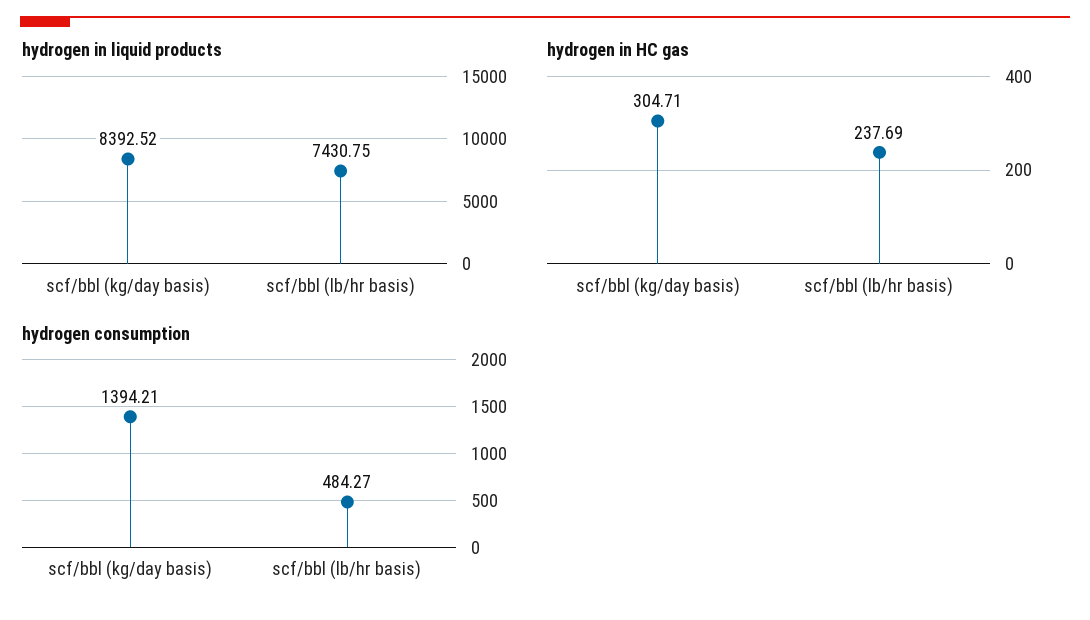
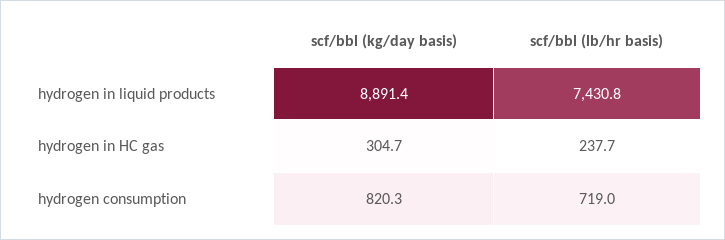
  {
    "hydrogen in liquid products": {
-     "scf/bbl (kg/day basis)": 8392.52,
+     "scf/bbl (kg/day basis)": 8891.4,
      "scf/bbl (lb/hr basis)": 7430.75
    },
    "hydrogen in HC gas": {
      "scf/bbl (kg/day basis)": 304.71,
      "scf/bbl (lb/hr basis)": 237.69
    },
    "hydrogen consumption": {
-     "scf/bbl (kg/day basis)": 1394.21,
+     "scf/bbl (kg/day basis)": 820.3,
-     "scf/bbl (lb/hr basis)": 484.27
+     "scf/bbl (lb/hr basis)": 719
    }
  }

